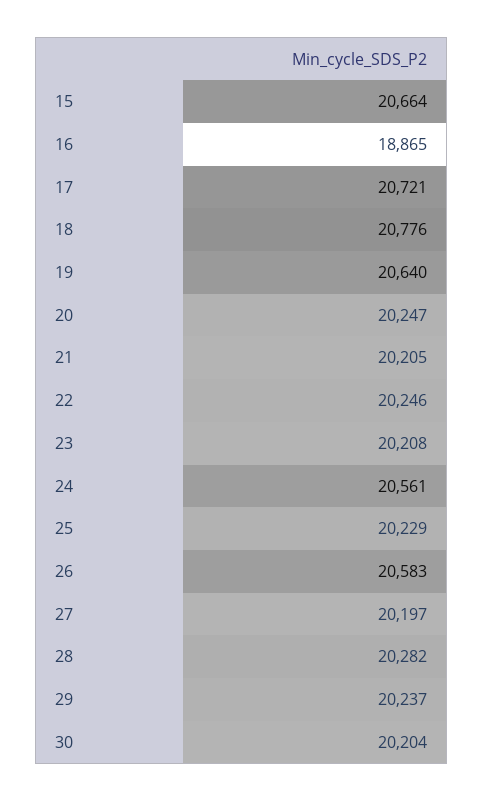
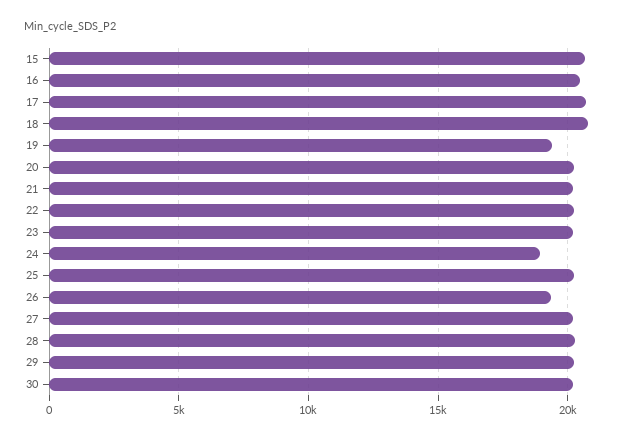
  {
    "15": 20664,
-   "16": 18865,
+   "16": 20500,
    "17": 20721,
    "18": 20776,
-   "19": 20640,
+   "19": 19500,
    "20": 20247,
    "21": 20205,
    "22": 20246,
    "23": 20208,
-   "24": 20561,
+   "24": 19000,
    "25": 20229,
-   "26": 20583,
+   "26": 19500,
    "27": 20197,
    "28": 20282,
    "29": 20237,
    "30": 20204
  }

